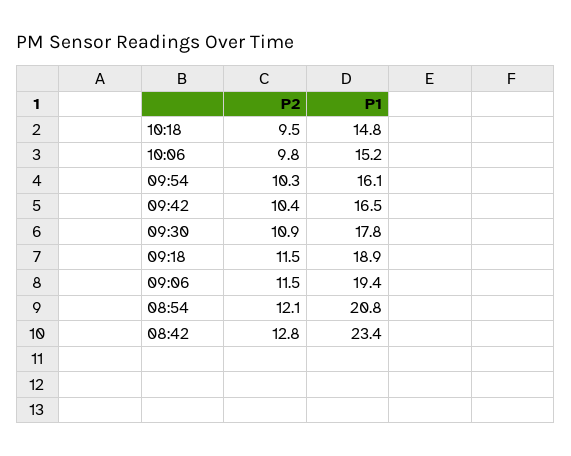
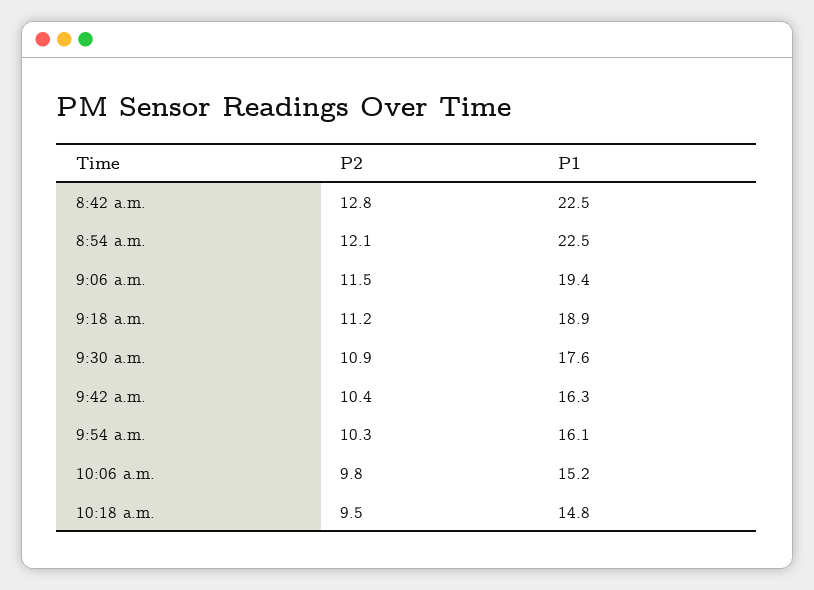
  {
    "P2": {
      "10:18": 9.5,
      "10:06": 9.8,
      "09:54": 10.3,
      "09:42": 10.4,
      "09:30": 10.9,
-     "09:18": 11.5,
+     "09:18": 11.2,
      "09:06": 11.5,
      "08:54": 12.1,
      "08:42": 12.8
    },
    "P1": {
      "10:18": 14.8,
      "10:06": 15.2,
      "09:54": 16.1,
-     "09:42": 16.5,
+     "09:42": 16.3,
-     "09:30": 17.8,
+     "09:30": 17.6,
      "09:18": 18.9,
      "09:06": 19.4,
-     "08:54": 20.8,
+     "08:54": 22.5,
-     "08:42": 23.4
+     "08:42": 22.5
    }
  }

